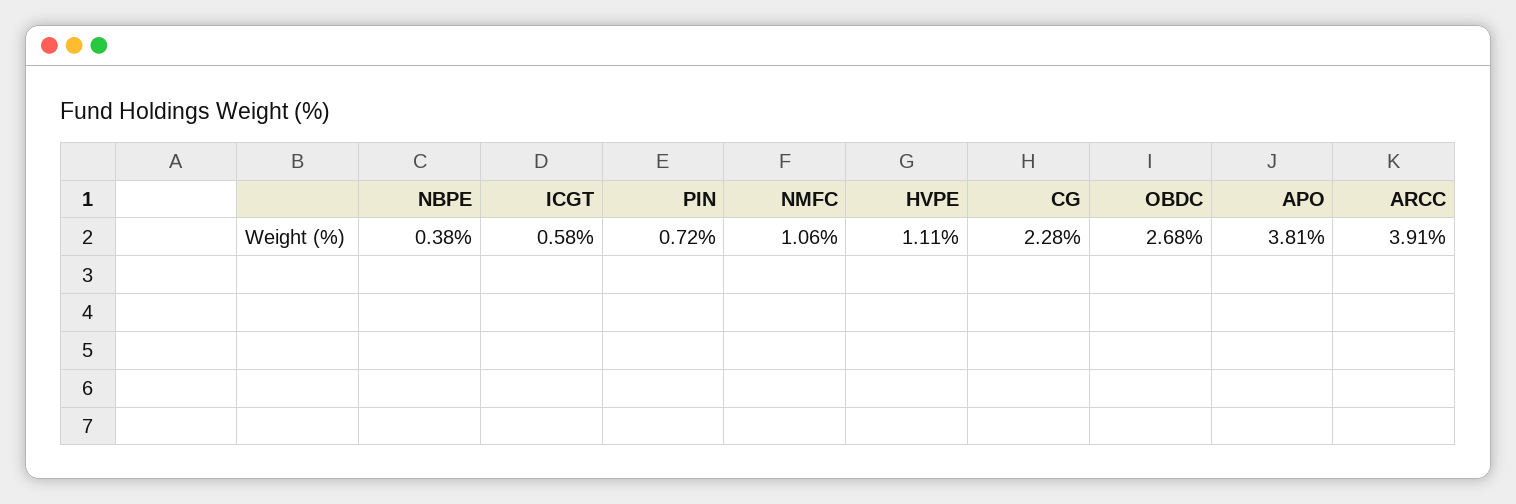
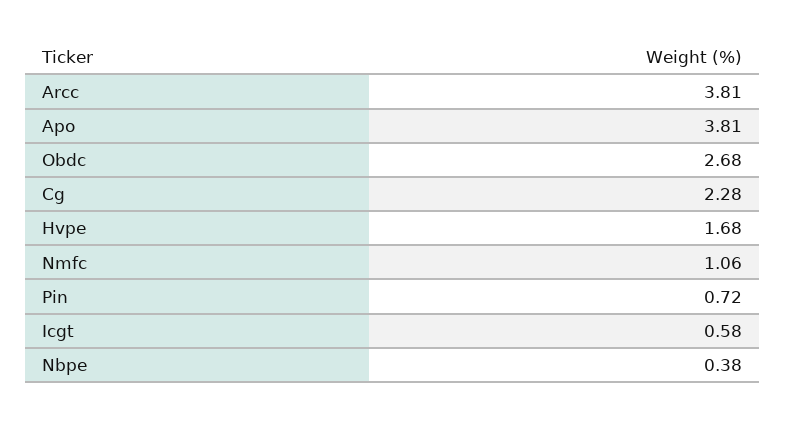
  {
    "NBPE": 0.38,
    "ICGT": 0.58,
    "PIN": 0.72,
    "NMFC": 1.06,
-   "HVPE": 1.11,
+   "HVPE": 1.68,
    "CG": 2.28,
    "OBDC": 2.68,
    "APO": 3.81,
-   "ARCC": 3.91
+   "ARCC": 3.81
  }

